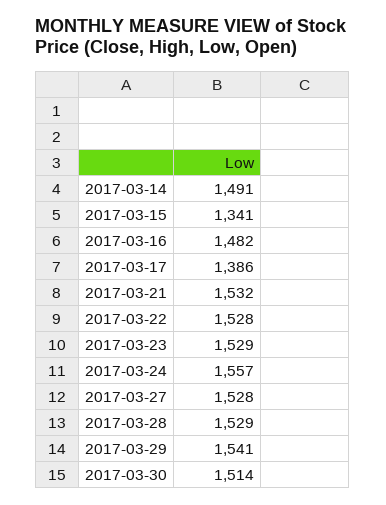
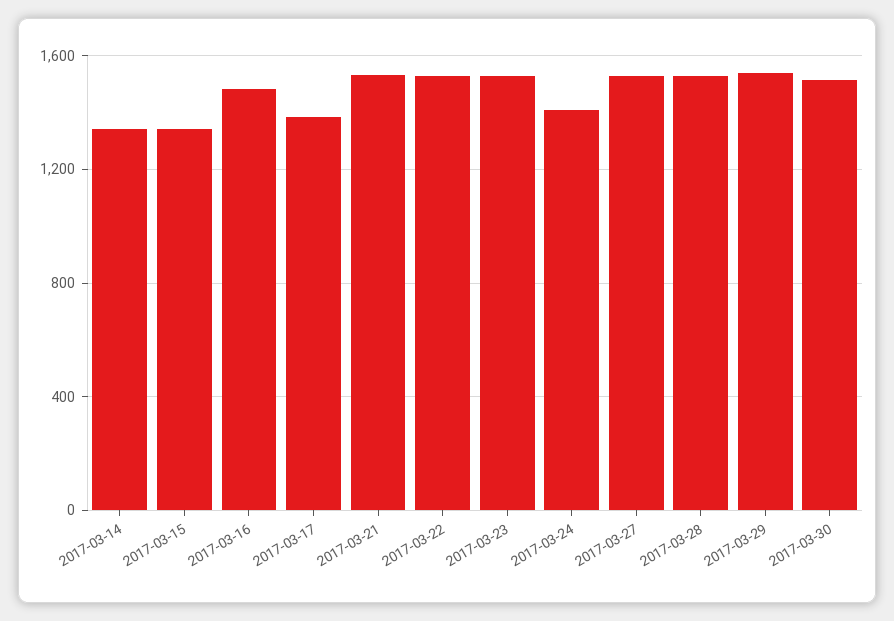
  {
-   "2017-03-14": 1491,
+   "2017-03-14": 1350,
    "2017-03-15": 1341,
    "2017-03-16": 1482,
    "2017-03-17": 1386,
    "2017-03-21": 1532,
    "2017-03-22": 1528,
    "2017-03-23": 1529,
-   "2017-03-24": 1557,
+   "2017-03-24": 1400,
    "2017-03-27": 1528,
    "2017-03-28": 1529,
    "2017-03-29": 1541,
    "2017-03-30": 1514
  }

